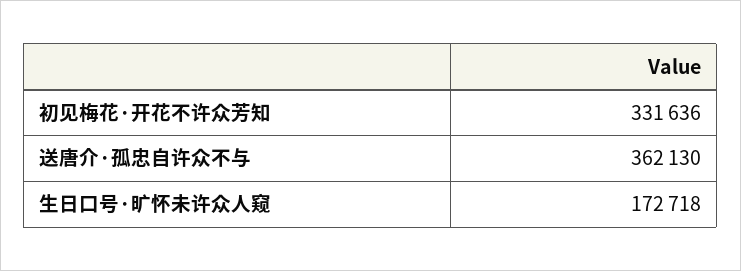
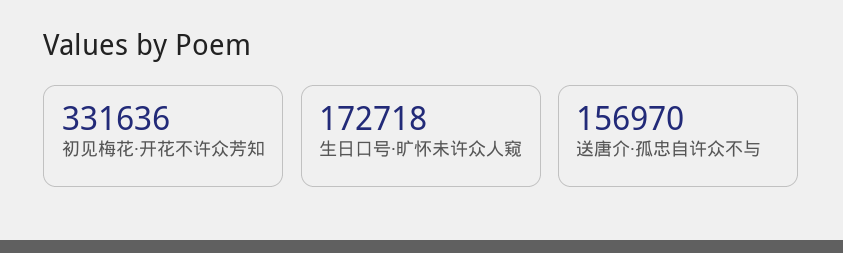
  {
    "初见梅花·开花不许众芳知": 331636,
-   "送唐介·孤忠自许众不与": 362130,
+   "送唐介·孤忠自许众不与": 156970,
    "生日口号·旷怀未许众人窥": 172718
  }

